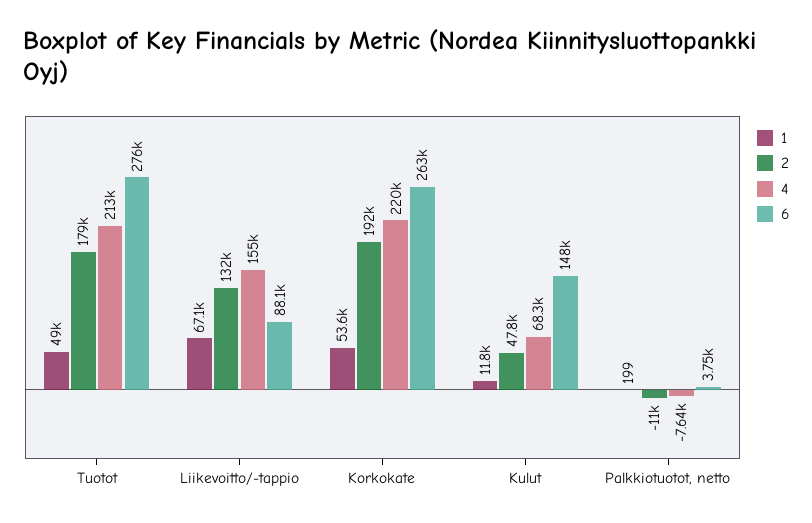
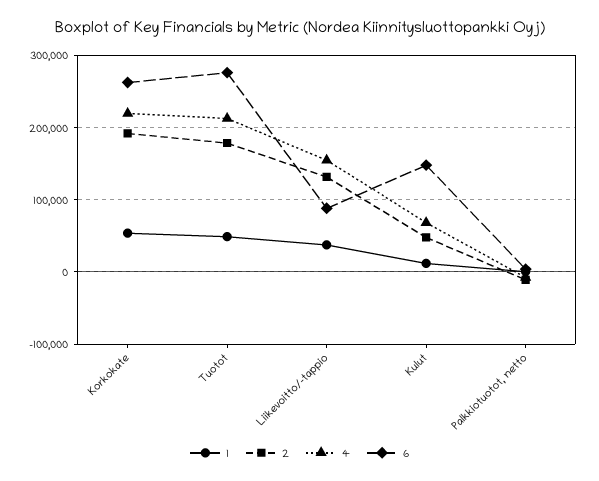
  {
    "1": {
      "Tuotot": 49000,
-     "Liikevoitto/-tappio": 67100,
+     "Liikevoitto/-tappio": 40000,
      "Korkokate": 53600,
      "Kulut": 11800,
      "Palkkiotuotot, netto": 199
    },
    "2": {
      "Tuotot": 179000,
      "Liikevoitto/-tappio": 132000,
      "Korkokate": 192000,
      "Kulut": 47800,
      "Palkkiotuotot, netto": -11000
    },
    "4": {
      "Tuotot": 213000,
      "Liikevoitto/-tappio": 155000,
      "Korkokate": 220000,
      "Kulut": 68300,
      "Palkkiotuotot, netto": -7640
    },
    "6": {
      "Tuotot": 276000,
      "Liikevoitto/-tappio": 88100,
      "Korkokate": 263000,
      "Kulut": 148000,
      "Palkkiotuotot, netto": 3750
    }
  }

